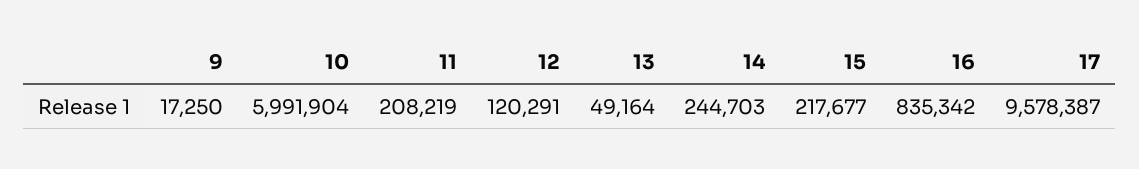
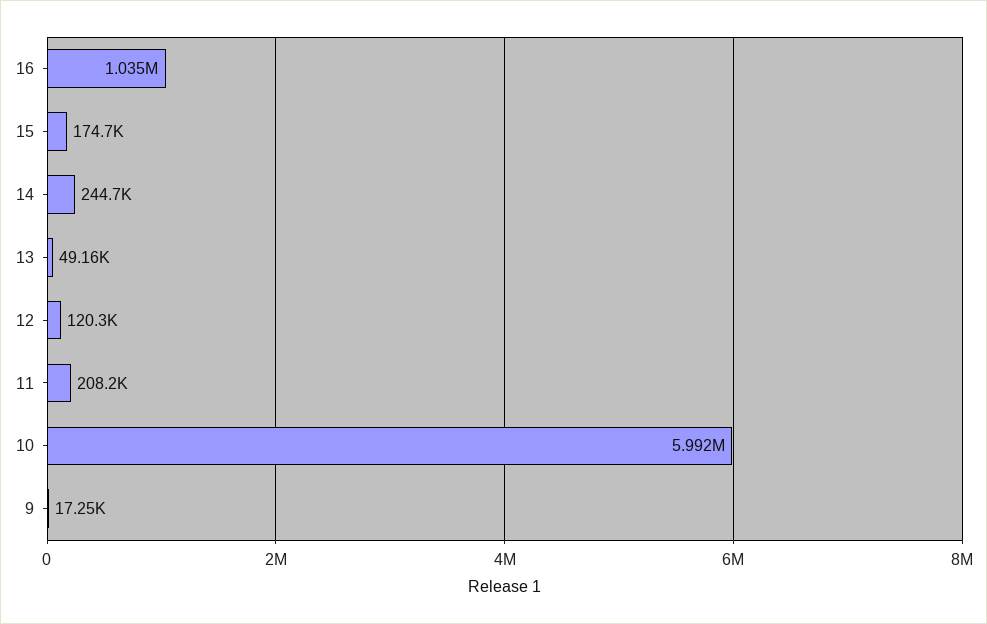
  {
    "9": 17250,
    "10": 5991904,
    "11": 208219,
    "12": 120291,
    "13": 49164,
    "14": 244703,
-   "15": 217677,
+   "15": 174700,
-   "16": 835342,
+   "16": 1035000
-   "17": 9578387
  }

